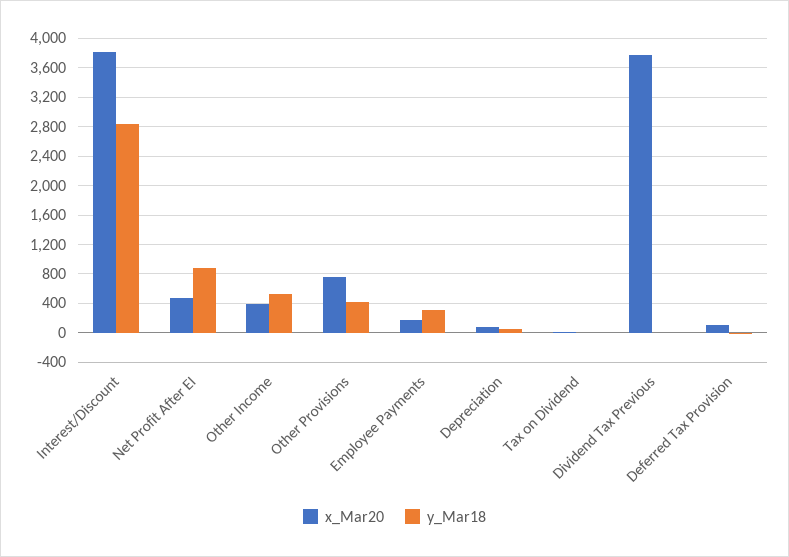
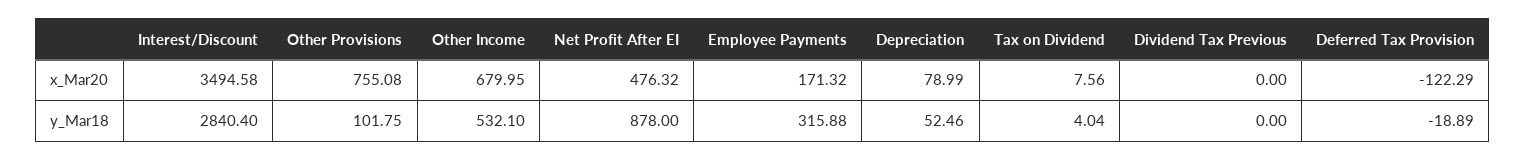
  {
    "x_Mar20": {
-     "Interest/Discount": 3800,
+     "Interest/Discount": 3494.58,
      "Net Profit After EI": 476.32,
-     "Other Income": 400,
+     "Other Income": 679.95,
      "Other Provisions": 755.08,
      "Employee Payments": 171.32,
      "Depreciation": 78.99,
      "Tax on Dividend": 7.56,
-     "Dividend Tax Previous": 3800,
+     "Dividend Tax Previous": 0,
-     "Deferred Tax Provision": 100
+     "Deferred Tax Provision": -122.29
    },
    "y_Mar18": {
      "Interest/Discount": 2840.4,
      "Net Profit After EI": 878,
      "Other Income": 532.1,
-     "Other Provisions": 400,
+     "Other Provisions": 101.75,
      "Employee Payments": 315.88,
      "Depreciation": 52.46,
      "Tax on Dividend": 4.04,
      "Dividend Tax Previous": 0,
      "Deferred Tax Provision": -18.89
    }
  }

